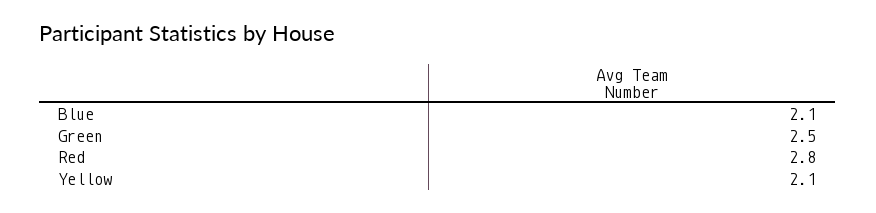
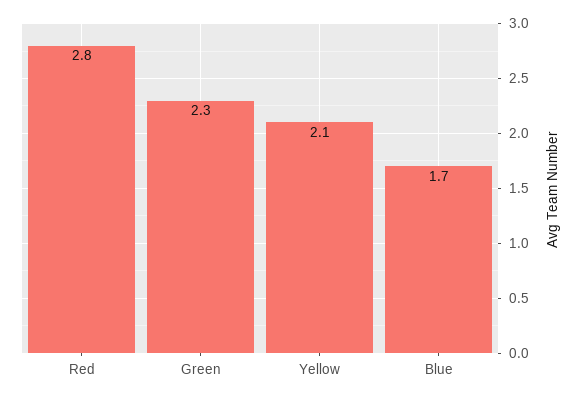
  {
-   "Blue": 2.1,
+   "Blue": 1.7,
-   "Green": 2.5,
+   "Green": 2.3,
    "Red": 2.8,
    "Yellow": 2.1
  }

